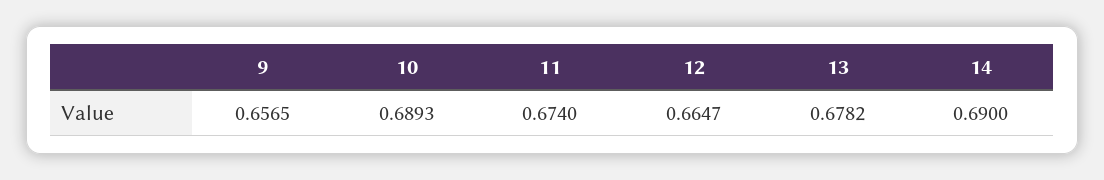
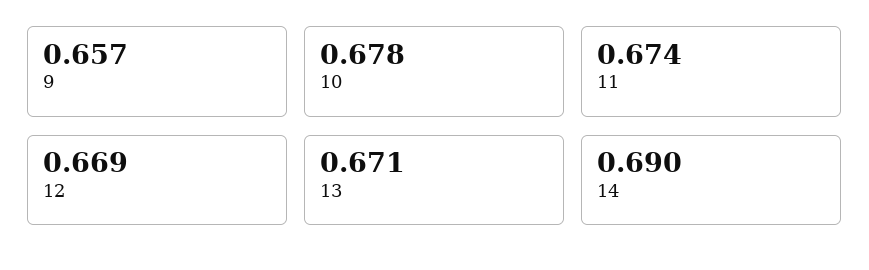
  {
    "9": 0.6565,
-   "10": 0.6893,
+   "10": 0.678,
    "11": 0.674,
-   "12": 0.6647,
+   "12": 0.669,
-   "13": 0.6782,
+   "13": 0.671,
    "14": 0.69
  }

